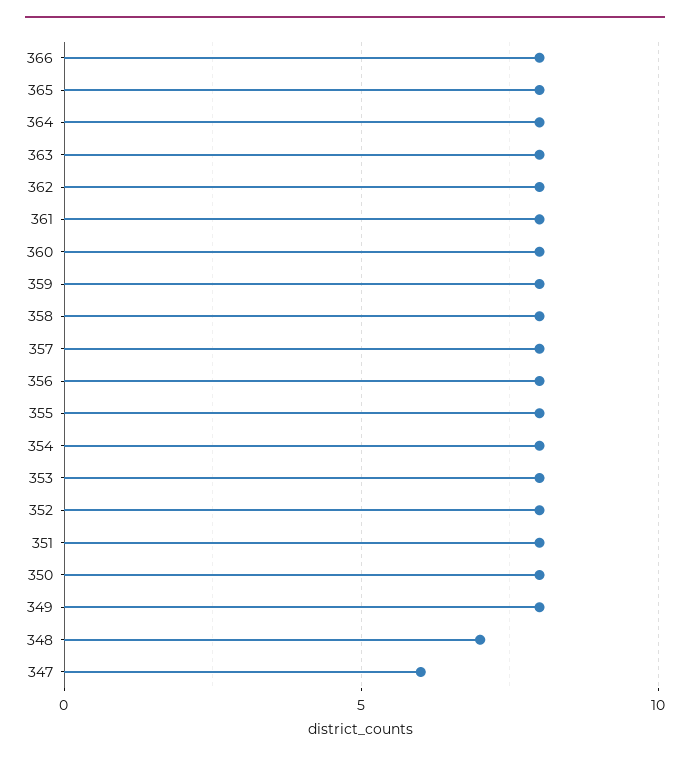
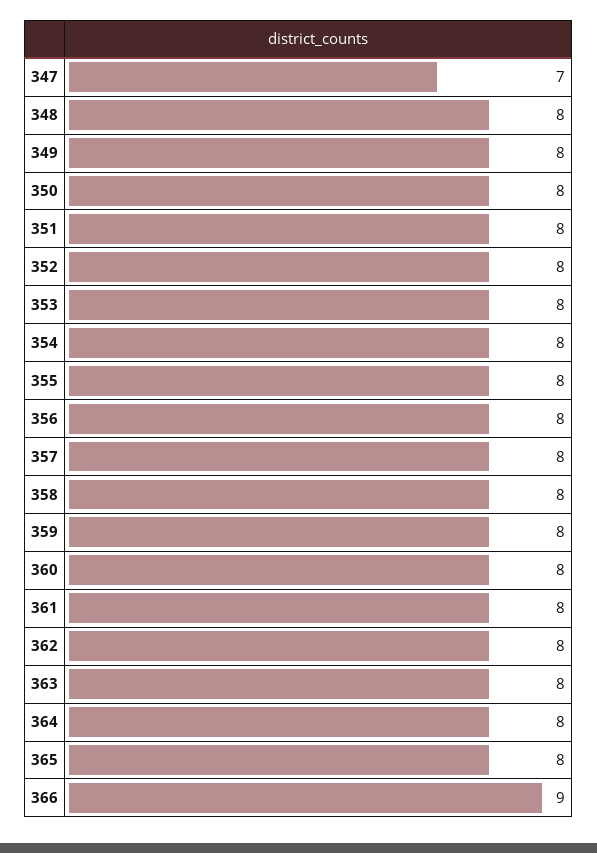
  {
-   "366": 8,
+   "366": 9,
    "365": 8,
    "364": 8,
    "363": 8,
    "362": 8,
    "361": 8,
    "360": 8,
    "359": 8,
    "358": 8,
    "357": 8,
    "356": 8,
    "355": 8,
    "354": 8,
    "353": 8,
    "352": 8,
    "351": 8,
    "350": 8,
    "349": 8,
-   "348": 7,
+   "348": 8,
-   "347": 6
+   "347": 7
  }

